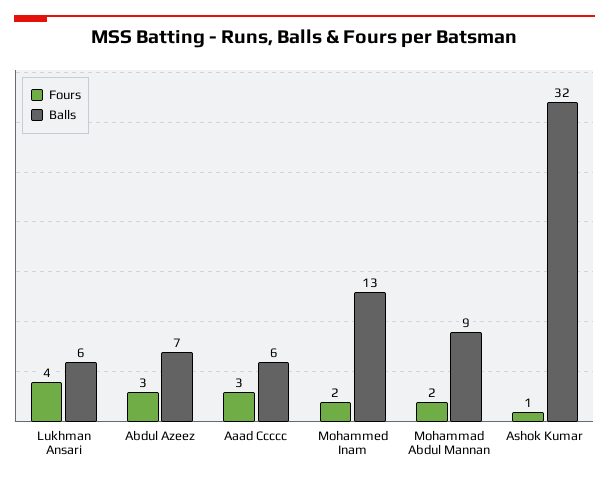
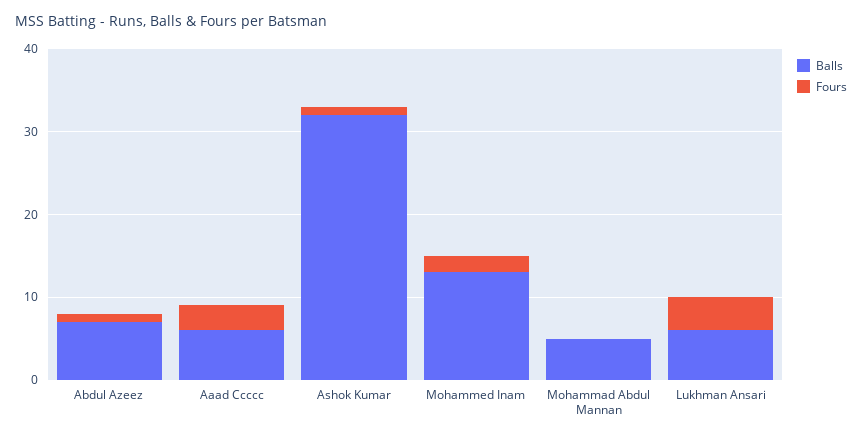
  {
    "Fours": {
      "Lukhman Ansari": 4,
-     "Abdul Azeez": 3,
+     "Abdul Azeez": 1,
      "Aaad Ccccc": 3,
      "Mohammed Inam": 2,
-     "Mohammad Abdul Mannan": 2,
+     "Mohammad Abdul Mannan": 0,
      "Ashok Kumar": 1
    },
    "Balls": {
      "Lukhman Ansari": 6,
      "Abdul Azeez": 7,
      "Aaad Ccccc": 6,
      "Mohammed Inam": 13,
-     "Mohammad Abdul Mannan": 9,
+     "Mohammad Abdul Mannan": 5,
      "Ashok Kumar": 32
    }
  }

